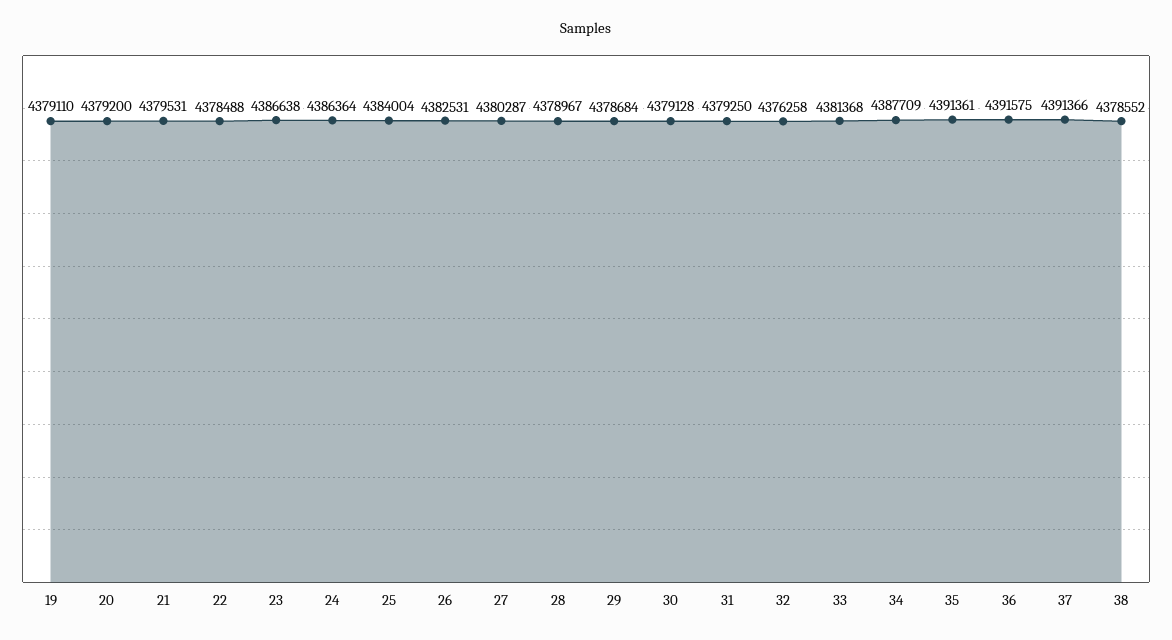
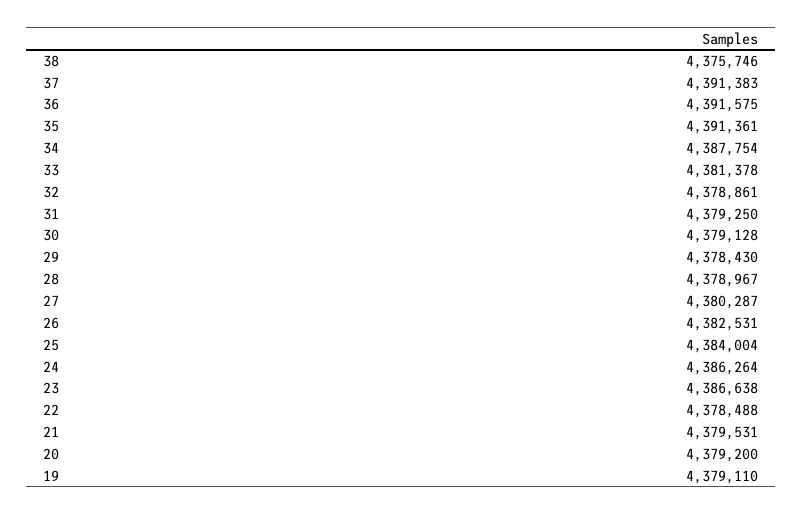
  {
    "19": 4379110,
    "20": 4379200,
    "21": 4379531,
    "22": 4378488,
    "23": 4386638,
-   "24": 4386364,
+   "24": 4386264,
    "25": 4384004,
    "26": 4382531,
    "27": 4380287,
    "28": 4378967,
-   "29": 4378684,
+   "29": 4378430,
    "30": 4379128,
    "31": 4379250,
-   "32": 4376258,
+   "32": 4378861,
-   "33": 4381368,
+   "33": 4381378,
-   "34": 4387709,
+   "34": 4387754,
    "35": 4391361,
    "36": 4391575,
-   "37": 4391366,
+   "37": 4391383,
-   "38": 4378552
+   "38": 4375746
  }

